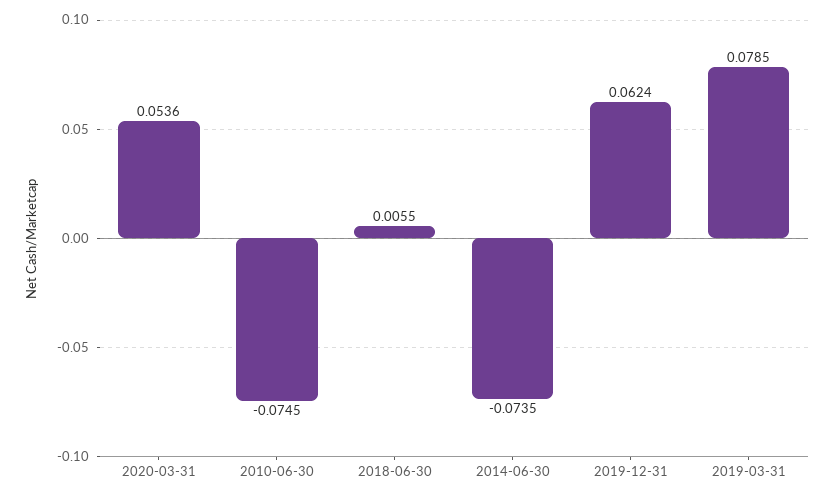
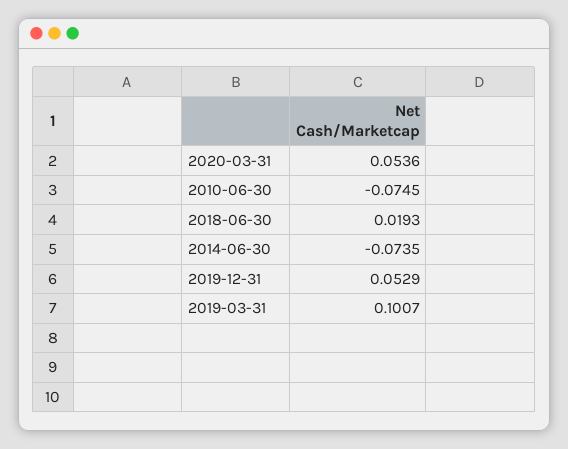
  {
    "2020-03-31": 0.0536,
    "2010-06-30": -0.0745,
-   "2018-06-30": 0.0055,
+   "2018-06-30": 0.0193,
    "2014-06-30": -0.0735,
-   "2019-12-31": 0.0624,
+   "2019-12-31": 0.0529,
-   "2019-03-31": 0.0785
+   "2019-03-31": 0.1007
  }

